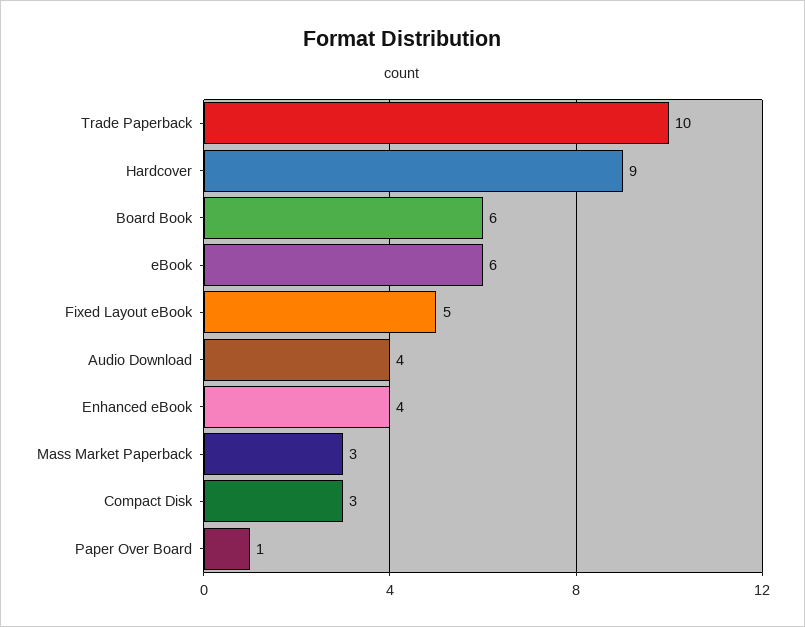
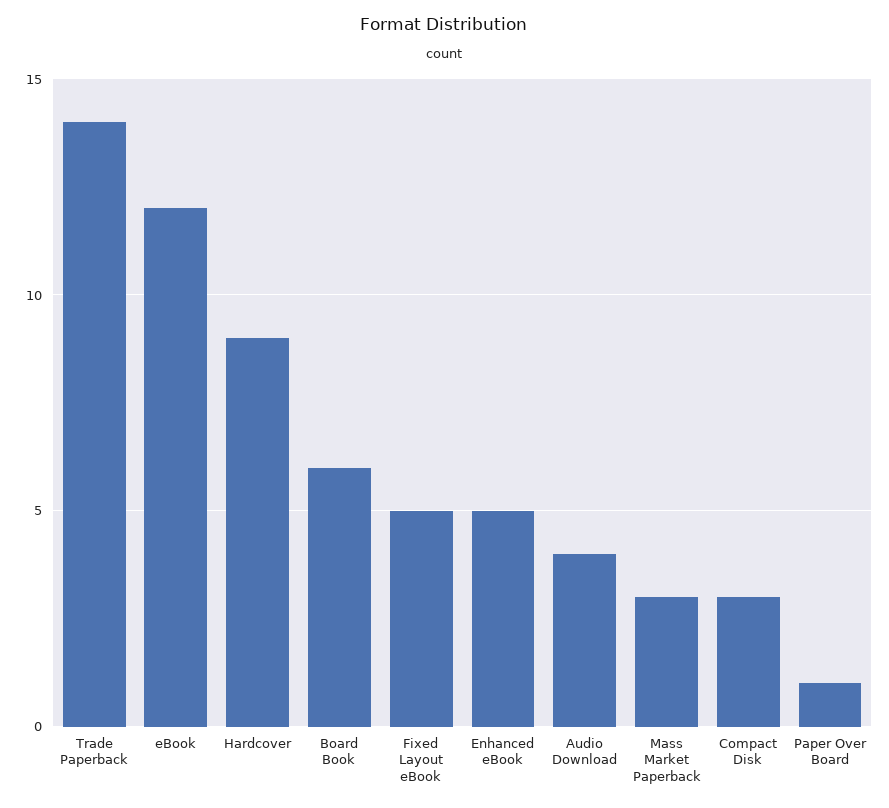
  {
-   "Trade Paperback": 10,
+   "Trade Paperback": 14,
    "Hardcover": 9,
    "Board Book": 6,
-   "eBook": 6,
+   "eBook": 12,
    "Fixed Layout eBook": 5,
    "Audio Download": 4,
-   "Enhanced eBook": 4,
+   "Enhanced eBook": 5,
    "Mass Market Paperback": 3,
    "Compact Disk": 3,
    "Paper Over Board": 1
  }

